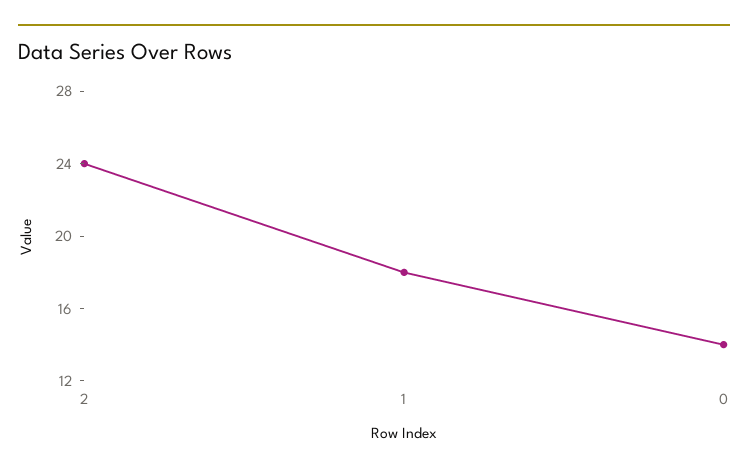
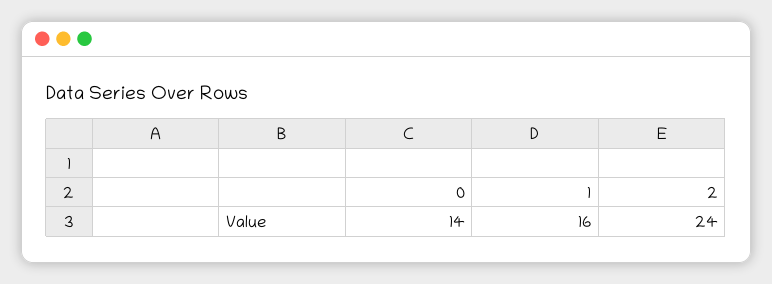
  {
    "2": 24,
-   "1": 18,
+   "1": 16,
    "0": 14
  }

